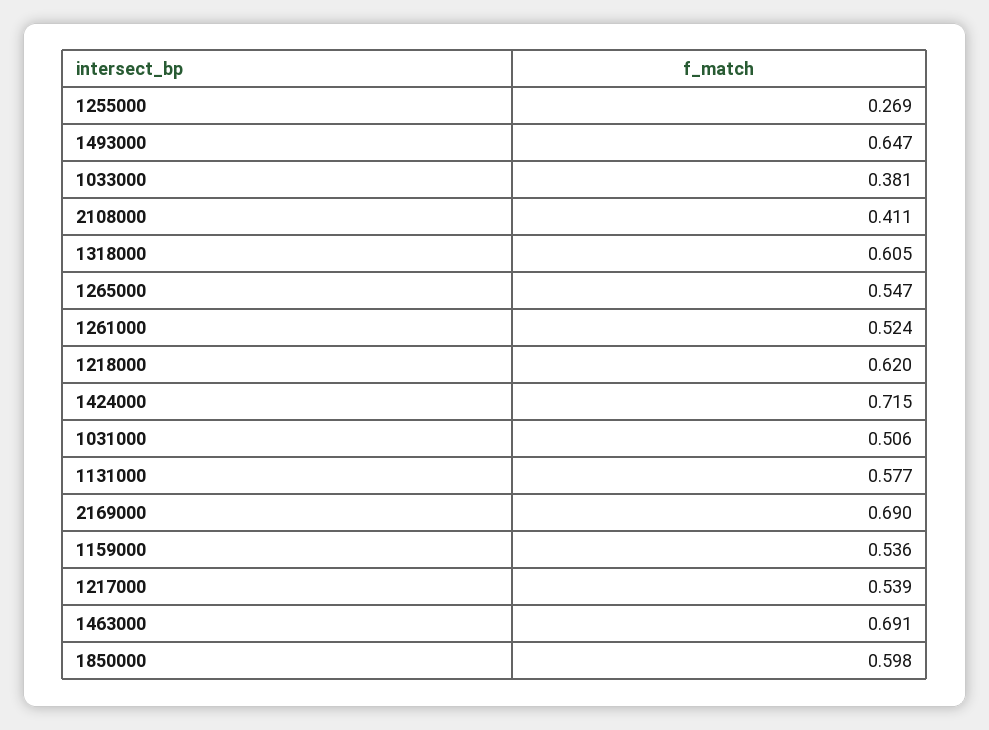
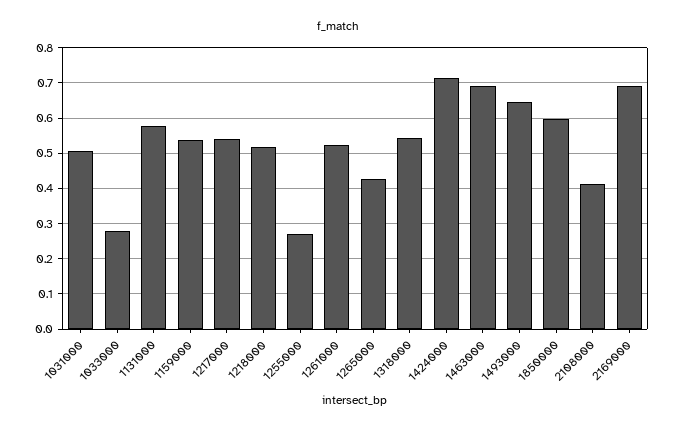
  {
    "1255000": 0.269,
    "1493000": 0.647,
-   "1033000": 0.381,
+   "1033000": 0.28,
    "2108000": 0.411,
-   "1318000": 0.605,
+   "1318000": 0.54,
-   "1265000": 0.547,
+   "1265000": 0.42,
    "1261000": 0.524,
-   "1218000": 0.62,
+   "1218000": 0.52,
    "1424000": 0.715,
    "1031000": 0.506,
    "1131000": 0.577,
    "2169000": 0.69,
    "1159000": 0.536,
    "1217000": 0.539,
    "1463000": 0.691,
    "1850000": 0.598
  }

